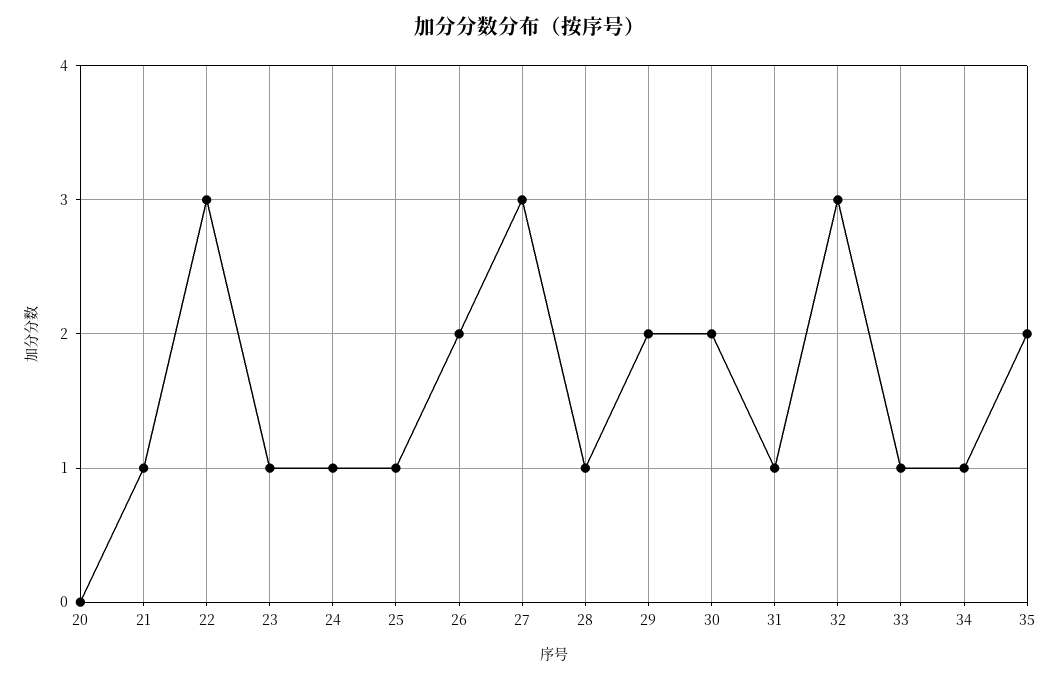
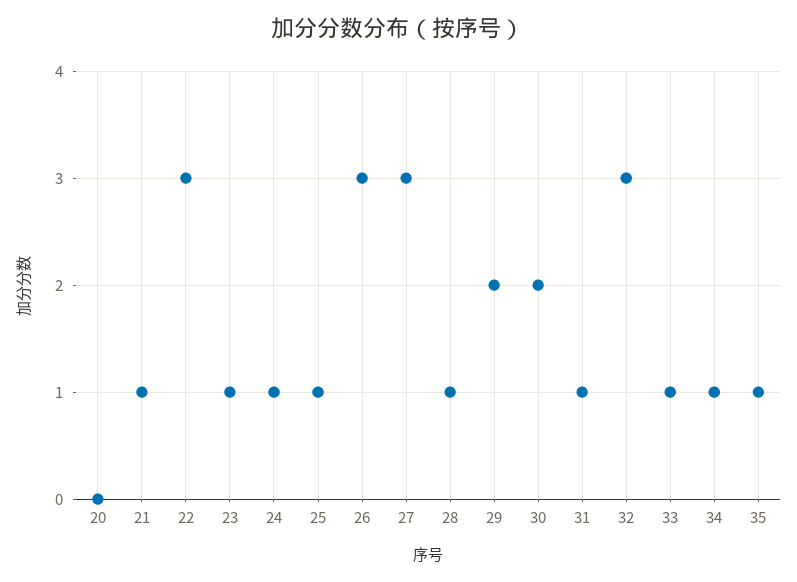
  {
    "20": 0,
    "21": 1,
    "22": 3,
    "23": 1,
    "24": 1,
    "25": 1,
-   "26": 2,
+   "26": 3,
    "27": 3,
    "28": 1,
    "29": 2,
    "30": 2,
    "31": 1,
    "32": 3,
    "33": 1,
    "34": 1,
-   "35": 2
+   "35": 1
  }

